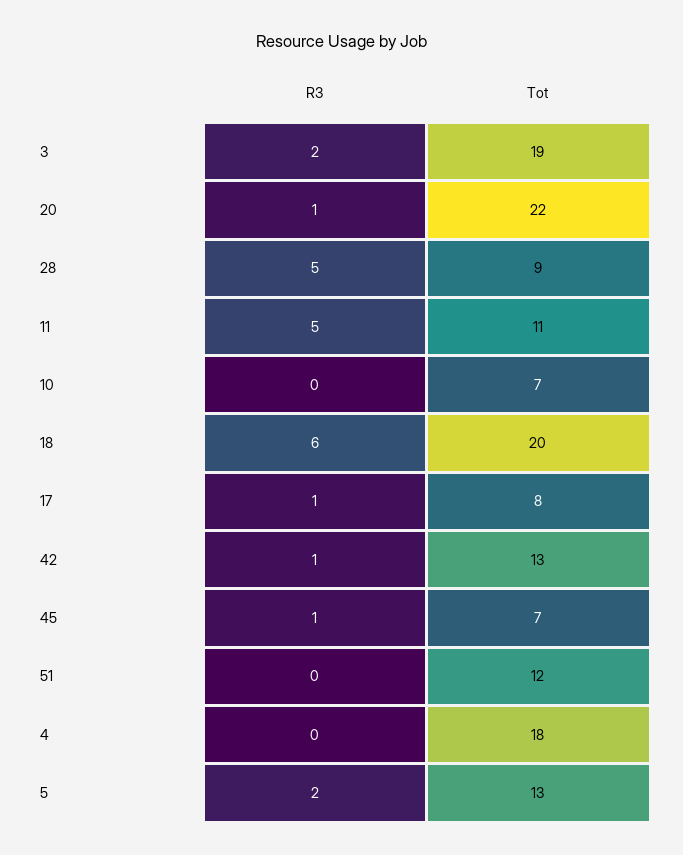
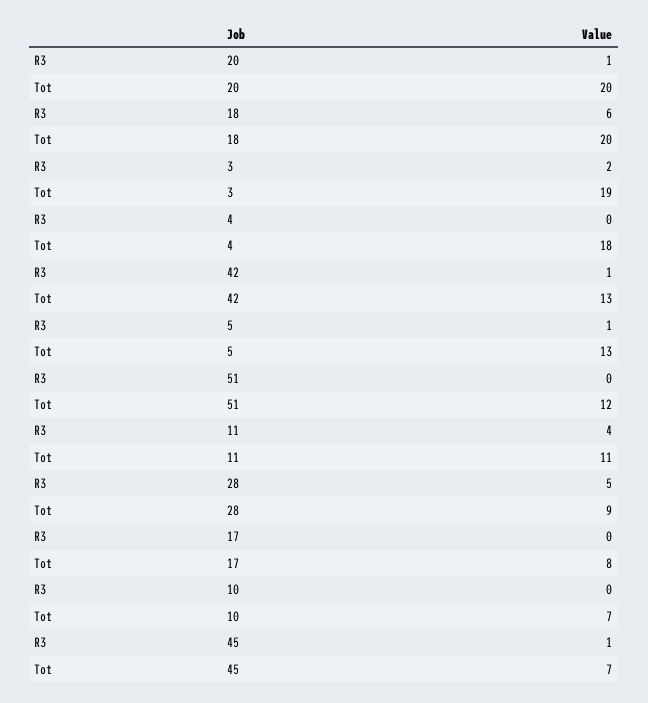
  {
    "R3": {
      "3": 2,
      "20": 1,
      "28": 5,
-     "11": 5,
+     "11": 4,
      "10": 0,
      "18": 6,
-     "17": 1,
+     "17": 0,
      "42": 1,
      "45": 1,
      "51": 0,
      "4": 0,
-     "5": 2
+     "5": 1
    },
    "Tot": {
      "3": 19,
-     "20": 22,
+     "20": 20,
      "28": 9,
      "11": 11,
      "10": 7,
      "18": 20,
      "17": 8,
      "42": 13,
      "45": 7,
      "51": 12,
      "4": 18,
      "5": 13
    }
  }

